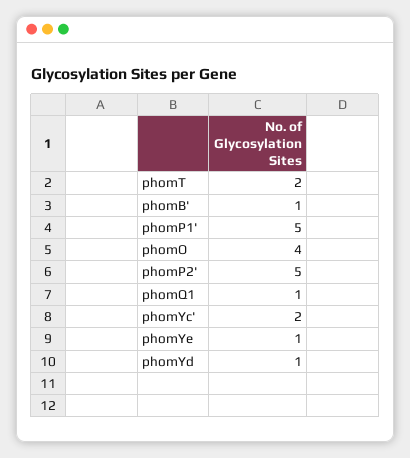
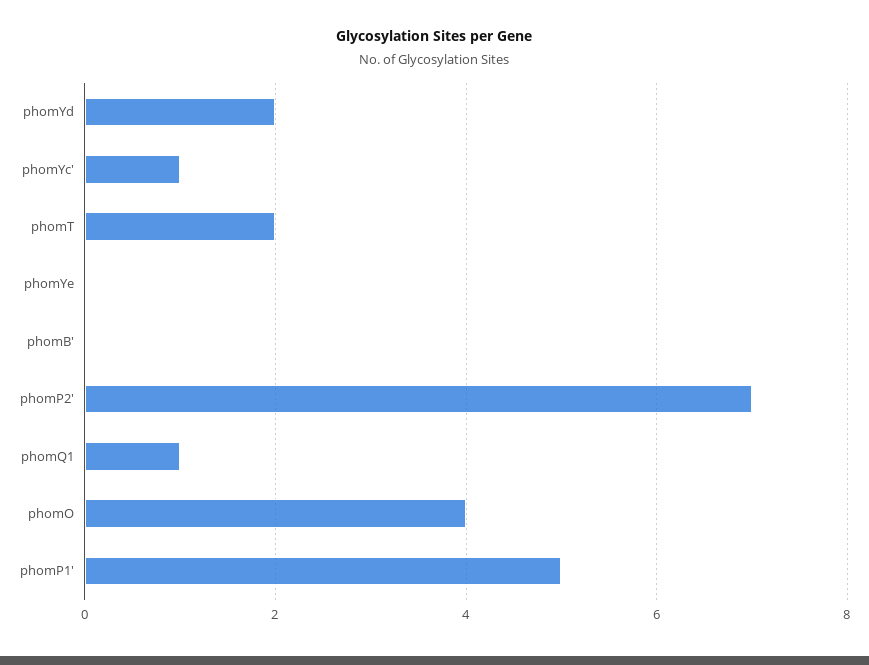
  {
    "phomT": 2,
-   "phomB'": 1,
+   "phomB'": 0,
    "phomP1'": 5,
    "phomO": 4,
-   "phomP2'": 5,
+   "phomP2'": 7,
    "phomQ1": 1,
-   "phomYc'": 2,
+   "phomYc'": 1,
-   "phomYe": 1,
+   "phomYe": 0,
-   "phomYd": 1
+   "phomYd": 2
  }

